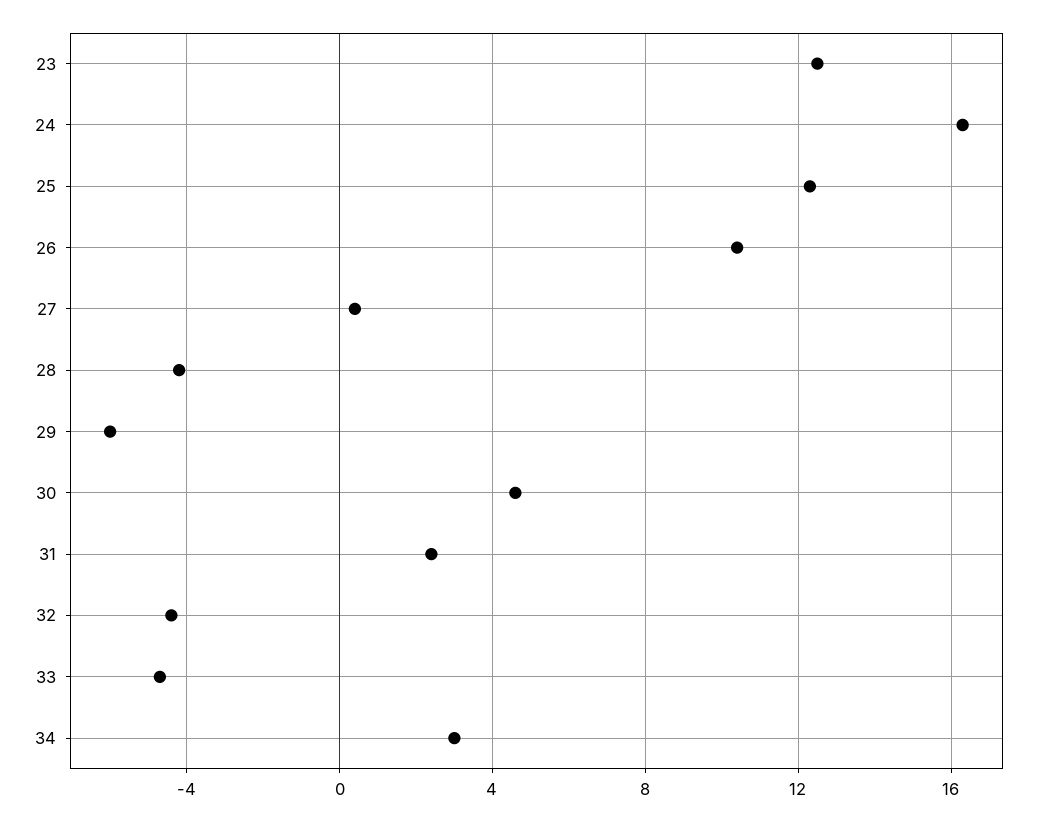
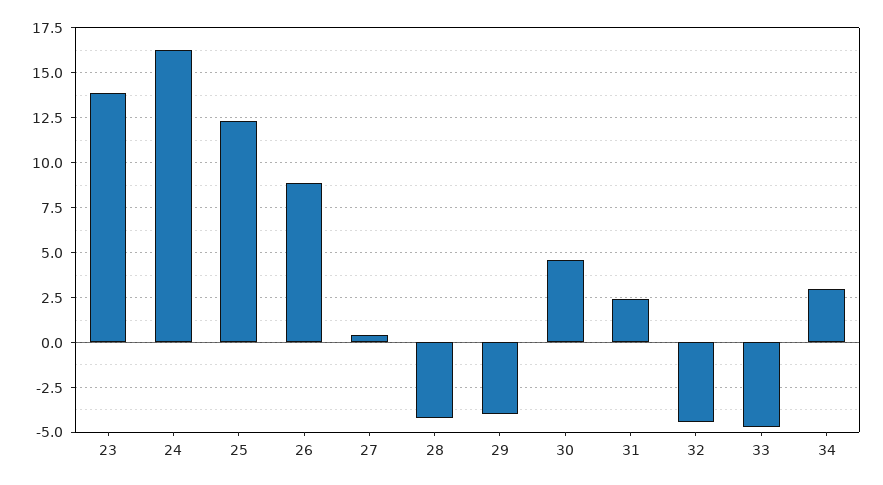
  {
-   "23": 12.5,
+   "23": 14,
    "24": 16.5,
    "25": 12.5,
-   "26": 10.5,
+   "26": 9,
    "27": 0.5,
    "28": -4,
-   "29": -6,
+   "29": -4,
    "30": 4.5,
    "31": 2.5,
    "32": -4.5,
    "33": -4.5,
    "34": 3
  }

